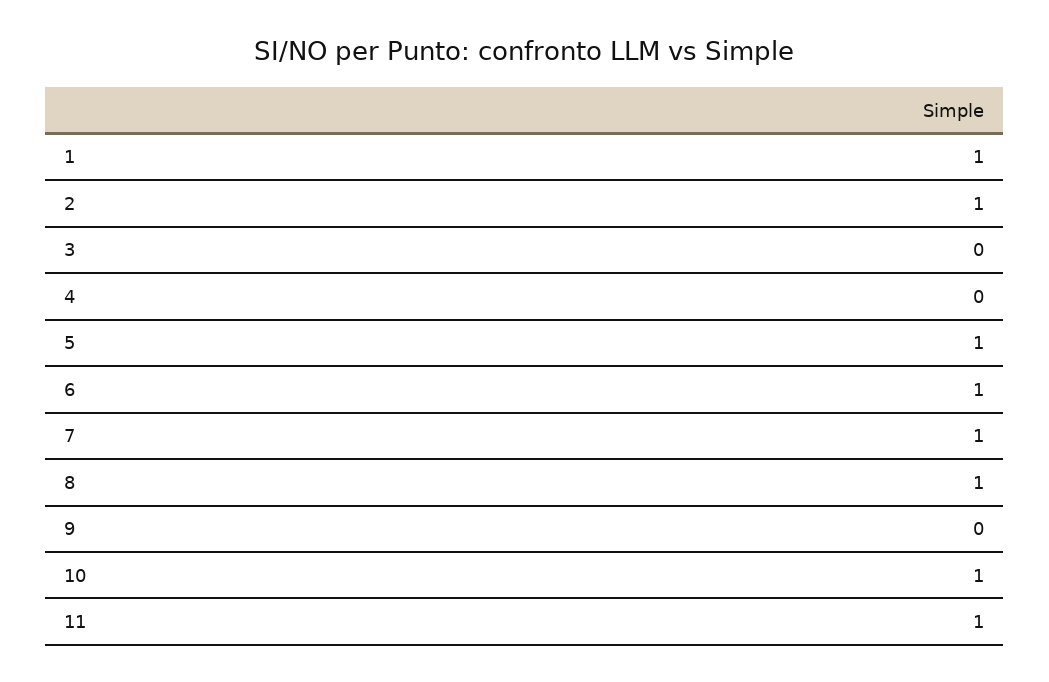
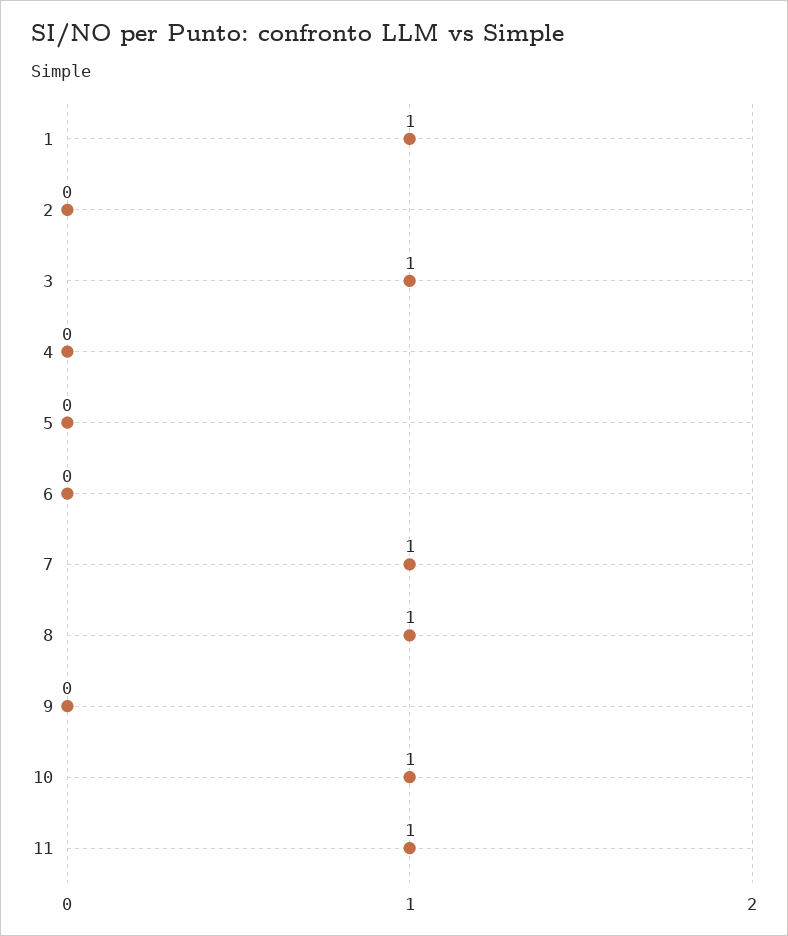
  {
    "1": 1,
-   "2": 1,
+   "2": 0,
-   "3": 0,
+   "3": 1,
    "4": 0,
-   "5": 1,
+   "5": 0,
-   "6": 1,
+   "6": 0,
    "7": 1,
    "8": 1,
    "9": 0,
    "10": 1,
    "11": 1
  }

